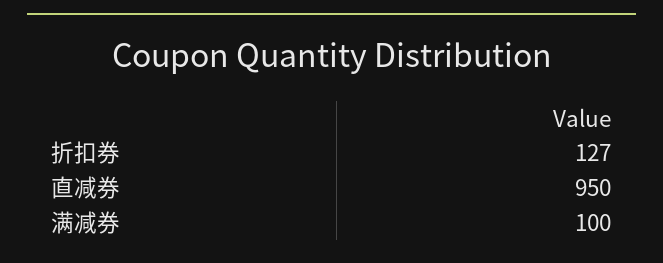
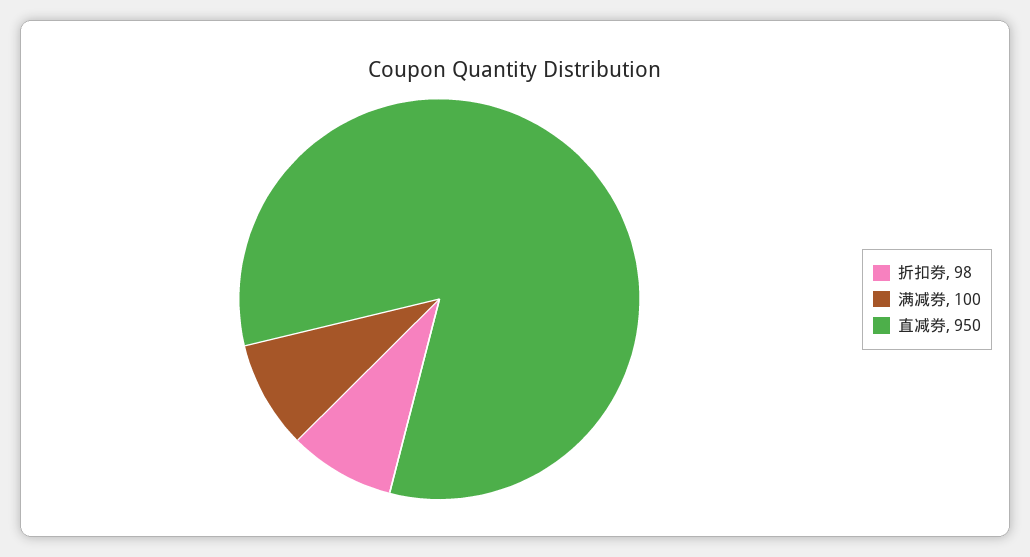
  {
-   "折扣券": 127,
+   "折扣券": 98,
    "直减券": 950,
    "满减券": 100
  }

